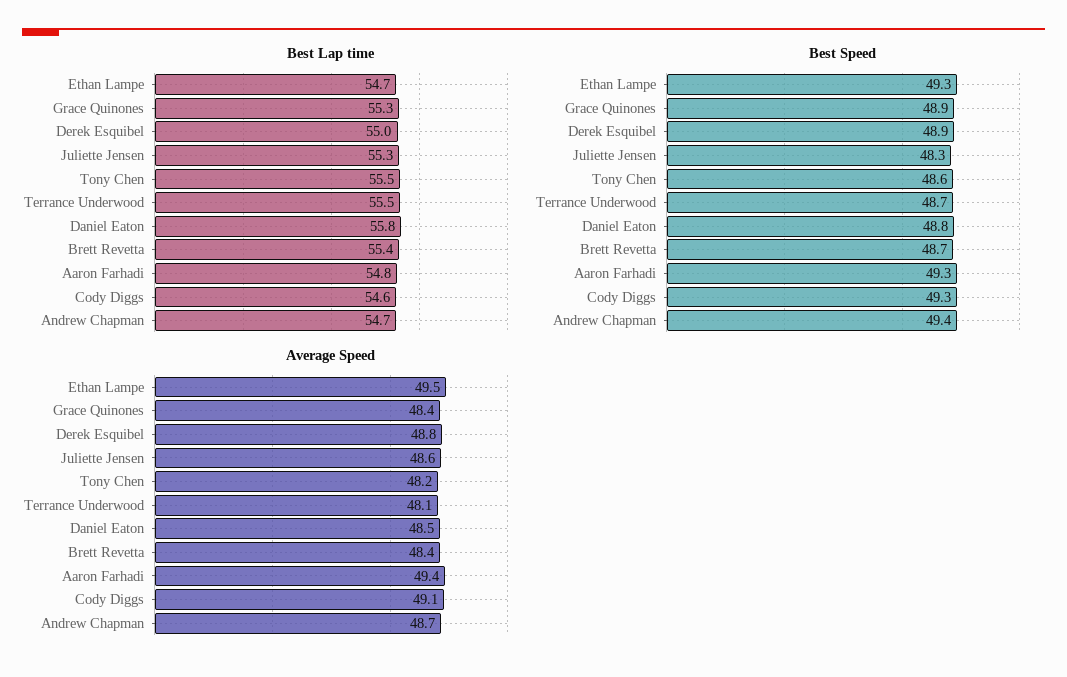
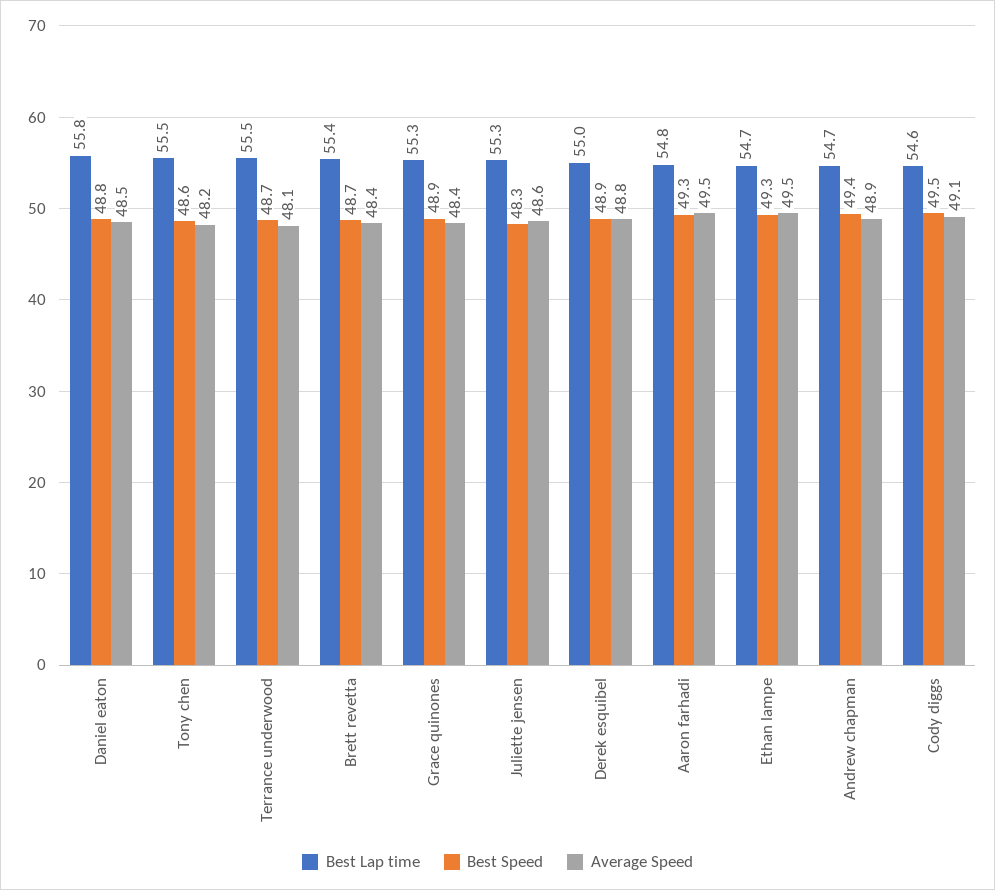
  {
    "Best Lap time": {
      "Ethan Lampe": 54.7,
      "Grace Quinones": 55.3,
      "Derek Esquibel": 55,
      "Juliette Jensen": 55.3,
      "Tony Chen": 55.5,
      "Terrance Underwood": 55.5,
      "Daniel Eaton": 55.8,
      "Brett Revetta": 55.4,
      "Aaron Farhadi": 54.8,
      "Cody Diggs": 54.6,
      "Andrew Chapman": 54.7
    },
    "Best Speed": {
      "Ethan Lampe": 49.3,
      "Grace Quinones": 48.9,
      "Derek Esquibel": 48.9,
      "Juliette Jensen": 48.3,
      "Tony Chen": 48.6,
      "Terrance Underwood": 48.7,
      "Daniel Eaton": 48.8,
      "Brett Revetta": 48.7,
      "Aaron Farhadi": 49.3,
-     "Cody Diggs": 49.3,
+     "Cody Diggs": 49.5,
      "Andrew Chapman": 49.4
    },
    "Average Speed": {
      "Ethan Lampe": 49.5,
      "Grace Quinones": 48.4,
      "Derek Esquibel": 48.8,
      "Juliette Jensen": 48.6,
      "Tony Chen": 48.2,
      "Terrance Underwood": 48.1,
      "Daniel Eaton": 48.5,
      "Brett Revetta": 48.4,
-     "Aaron Farhadi": 49.4,
+     "Aaron Farhadi": 49.5,
      "Cody Diggs": 49.1,
-     "Andrew Chapman": 48.7
+     "Andrew Chapman": 48.9
    }
  }

